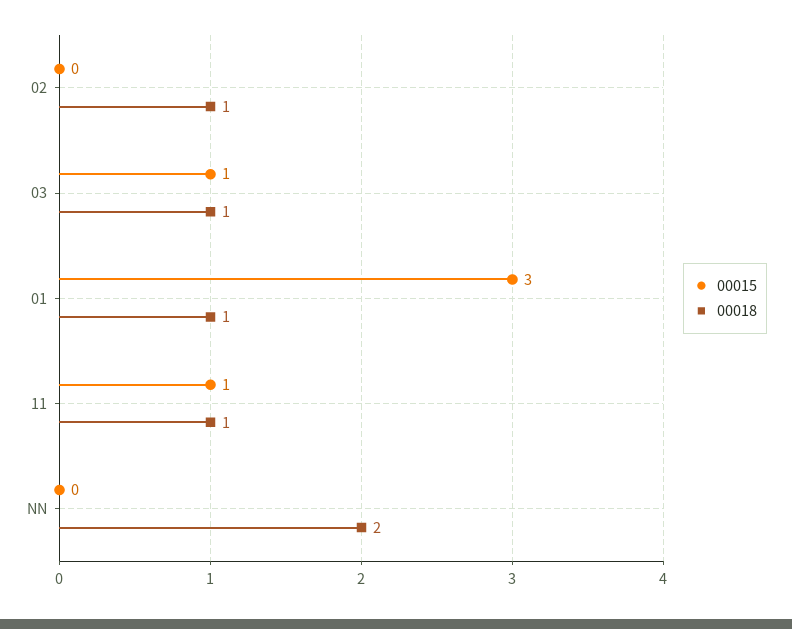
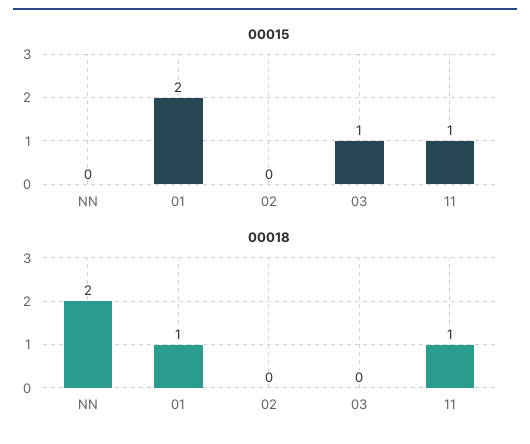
  {
    "00015": {
      "02": 0,
      "03": 1,
-     "01": 3,
+     "01": 2,
      "11": 1,
      "NN": 0
    },
    "00018": {
-     "02": 1,
+     "02": 0,
-     "03": 1,
+     "03": 0,
      "01": 1,
      "11": 1,
      "NN": 2
    }
  }

